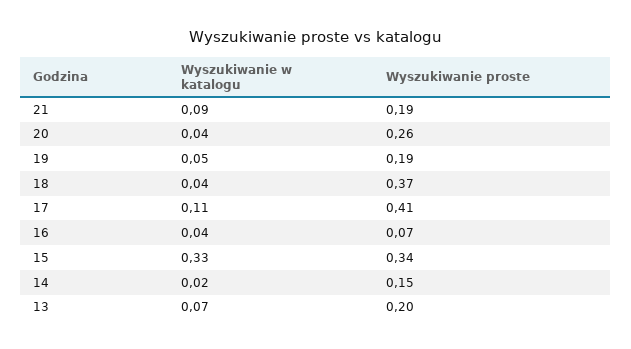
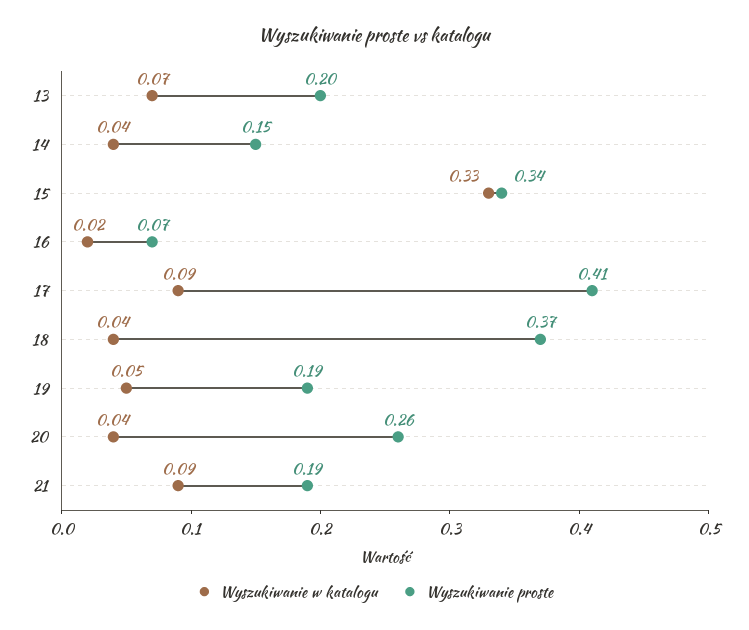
  {
    "Wyszukiwanie w katalogu": {
      "21": 0.09,
      "20": 0.04,
      "19": 0.05,
      "18": 0.04,
-     "17": 0.11,
+     "17": 0.09,
-     "16": 0.04,
+     "16": 0.02,
      "15": 0.33,
-     "14": 0.02,
+     "14": 0.04,
      "13": 0.07
    },
    "Wyszukiwanie proste": {
      "21": 0.19,
      "20": 0.26,
      "19": 0.19,
      "18": 0.37,
      "17": 0.41,
      "16": 0.07,
      "15": 0.34,
      "14": 0.15,
      "13": 0.2
    }
  }

